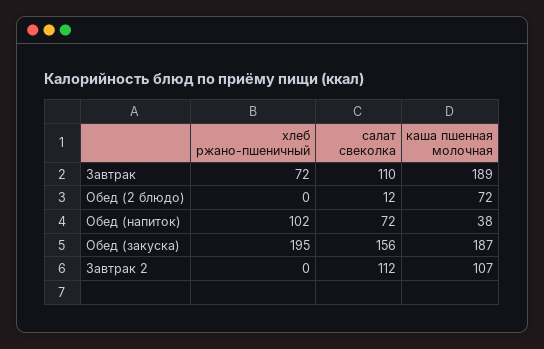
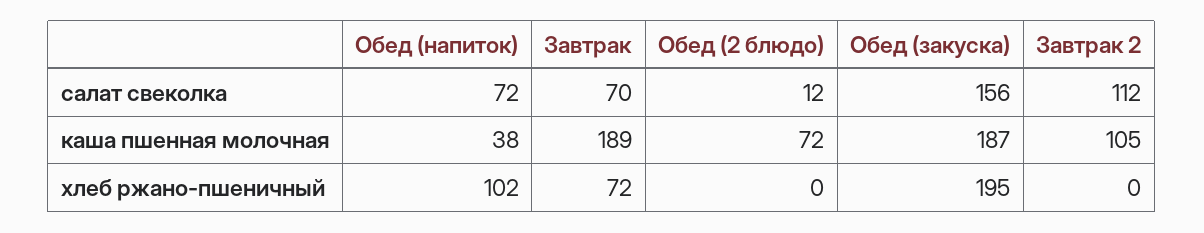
  {
    "хлеб ржано-пшеничный": {
      "Завтрак": 72,
      "Обед (2 блюдо)": 0,
      "Обед (напиток)": 102,
      "Обед (закуска)": 195,
      "Завтрак 2": 0
    },
    "салат свеколка": {
-     "Завтрак": 110,
+     "Завтрак": 70,
      "Обед (2 блюдо)": 12,
      "Обед (напиток)": 72,
      "Обед (закуска)": 156,
      "Завтрак 2": 112
    },
    "каша пшенная молочная": {
      "Завтрак": 189,
      "Обед (2 блюдо)": 72,
      "Обед (напиток)": 38,
      "Обед (закуска)": 187,
-     "Завтрак 2": 107
+     "Завтрак 2": 105
    }
  }

